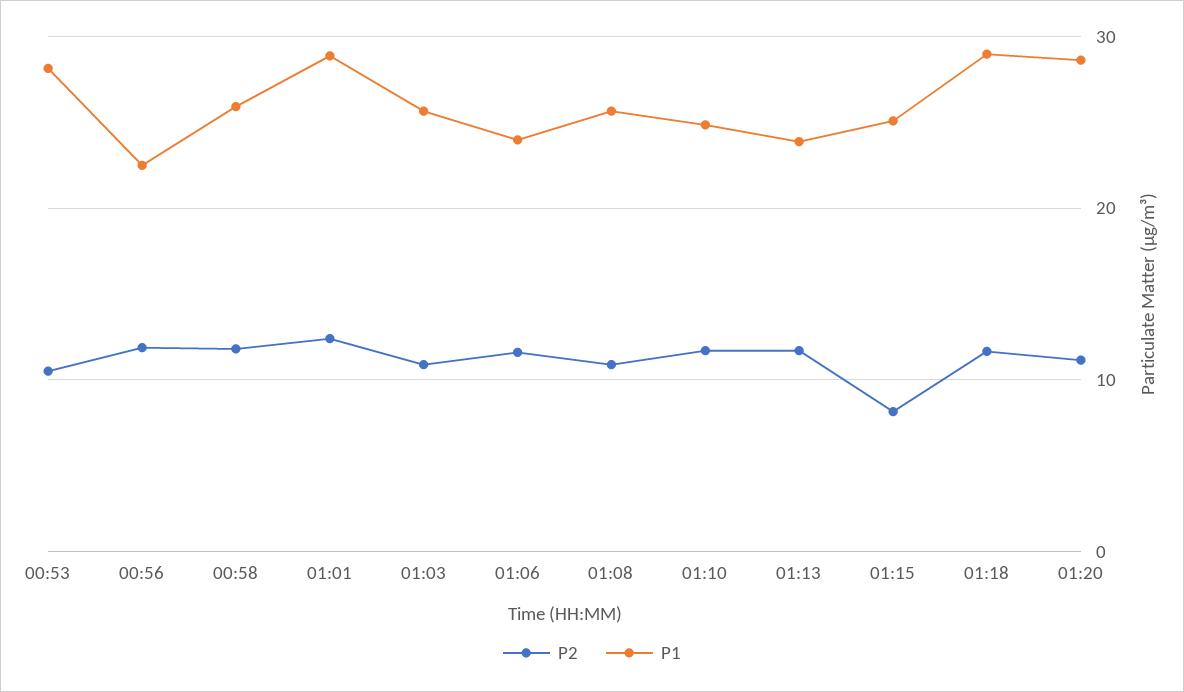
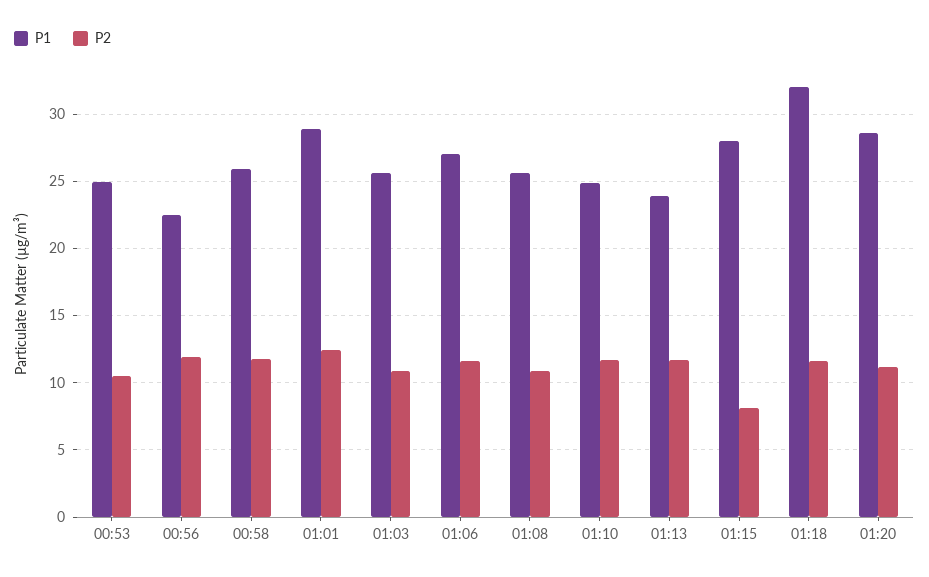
  {
    "P2": {
      "00:53": 10.5,
      "00:56": 12,
      "00:58": 12,
      "01:01": 12.5,
      "01:03": 11,
      "01:06": 11.5,
      "01:08": 11,
      "01:10": 11.5,
      "01:13": 11.5,
      "01:15": 8,
      "01:18": 11.5,
      "01:20": 11
    },
    "P1": {
-     "00:53": 28,
+     "00:53": 25,
      "00:56": 22.5,
      "00:58": 26,
      "01:01": 29,
      "01:03": 25.5,
-     "01:06": 24,
+     "01:06": 27,
      "01:08": 25.5,
      "01:10": 25,
      "01:13": 24,
-     "01:15": 25,
+     "01:15": 28,
-     "01:18": 29,
+     "01:18": 32,
      "01:20": 28.5
    }
  }

